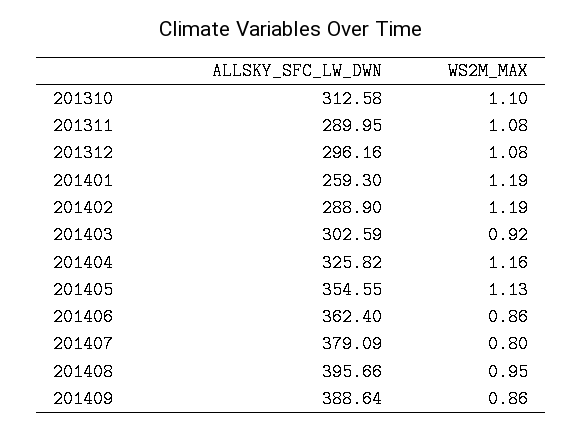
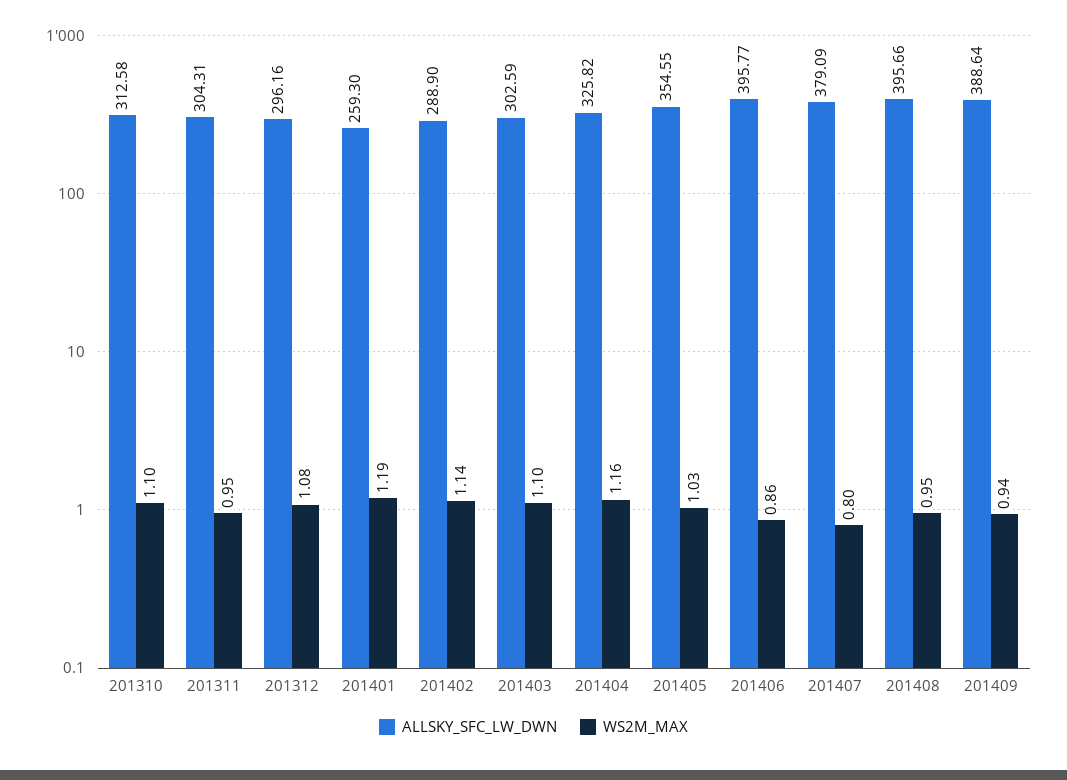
  {
    "ALLSKY_SFC_LW_DWN": {
      "201310": 312.58,
-     "201311": 289.95,
+     "201311": 304.31,
      "201312": 296.16,
      "201401": 259.3,
      "201402": 288.9,
      "201403": 302.59,
      "201404": 325.82,
      "201405": 354.55,
-     "201406": 362.4,
+     "201406": 395.77,
      "201407": 379.09,
      "201408": 395.66,
      "201409": 388.64
    },
    "WS2M_MAX": {
      "201310": 1.1,
-     "201311": 1.08,
+     "201311": 0.95,
      "201312": 1.08,
      "201401": 1.19,
-     "201402": 1.19,
+     "201402": 1.14,
-     "201403": 0.92,
+     "201403": 1.1,
      "201404": 1.16,
-     "201405": 1.13,
+     "201405": 1.03,
      "201406": 0.86,
      "201407": 0.8,
      "201408": 0.95,
-     "201409": 0.86
+     "201409": 0.94
    }
  }

